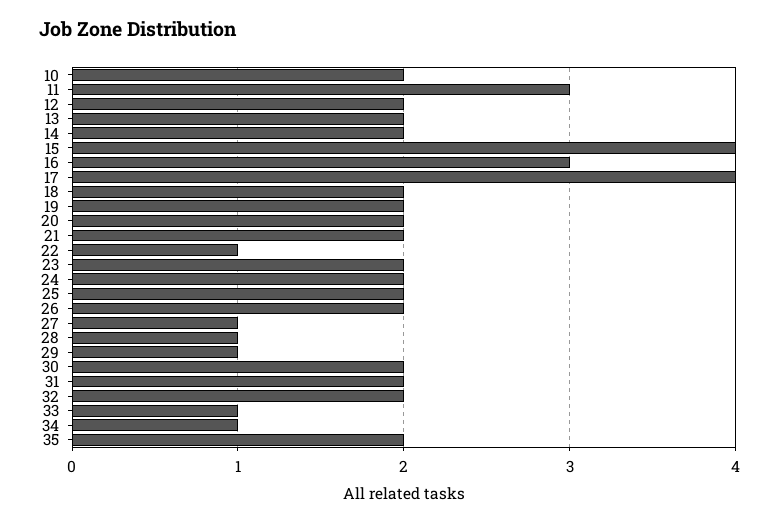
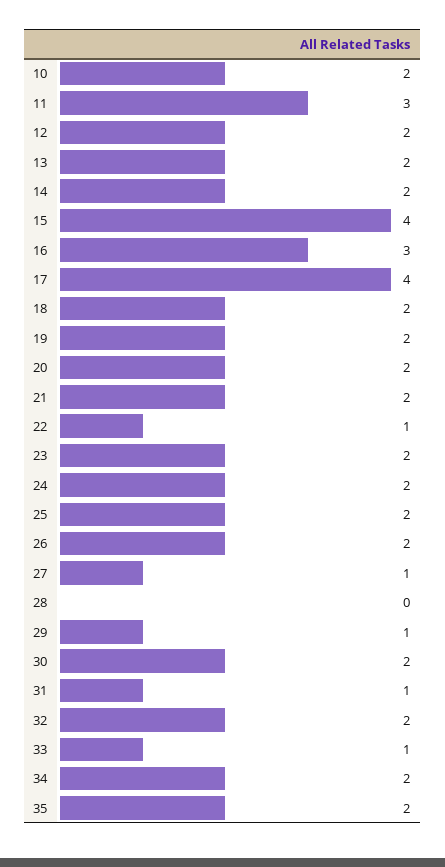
  {
    "10": 2,
    "11": 3,
    "12": 2,
    "13": 2,
    "14": 2,
    "15": 4,
    "16": 3,
    "17": 4,
    "18": 2,
    "19": 2,
    "20": 2,
    "21": 2,
    "22": 1,
    "23": 2,
    "24": 2,
    "25": 2,
    "26": 2,
    "27": 1,
-   "28": 1,
+   "28": 0,
    "29": 1,
    "30": 2,
-   "31": 2,
+   "31": 1,
    "32": 2,
    "33": 1,
-   "34": 1,
+   "34": 2,
    "35": 2
  }

